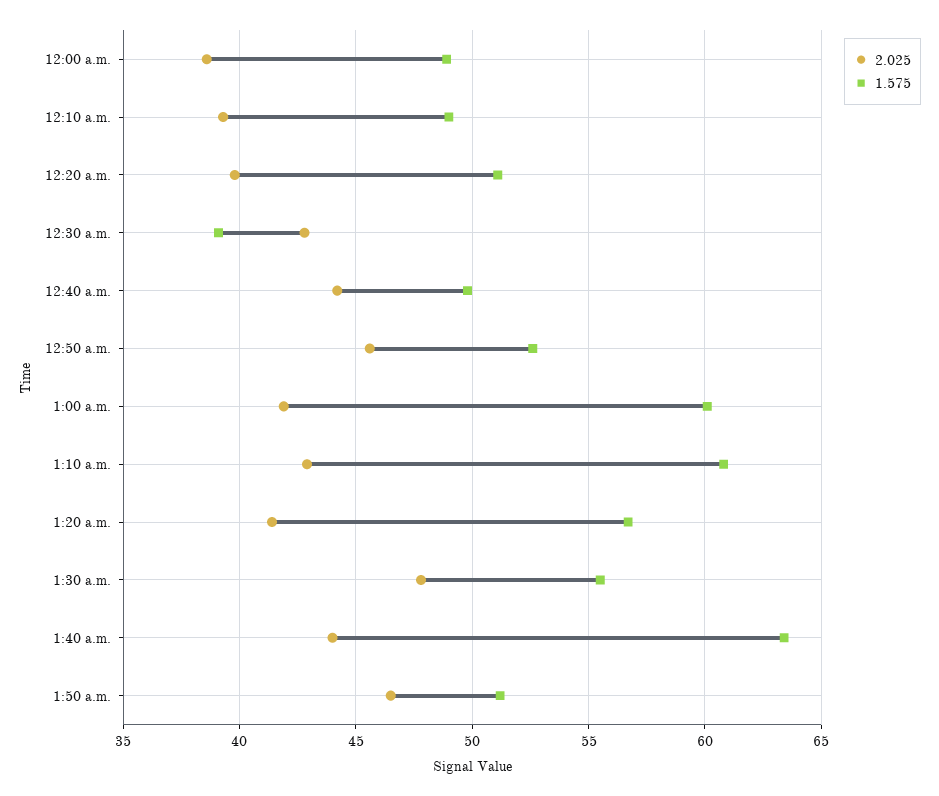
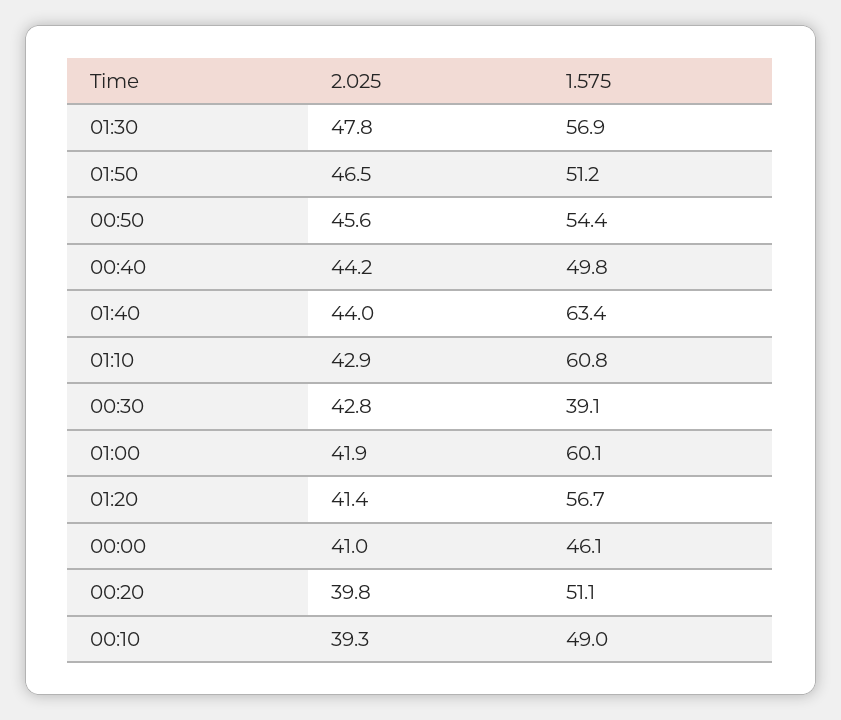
  {
    "2.025": {
-     "12:00 a.m.": 38.5,
+     "12:00 a.m.": 41,
      "12:10 a.m.": 39.3,
      "12:20 a.m.": 39.8,
      "12:30 a.m.": 42.8,
      "12:40 a.m.": 44.2,
      "12:50 a.m.": 45.6,
      "1:00 a.m.": 41.9,
      "1:10 a.m.": 42.9,
      "1:20 a.m.": 41.4,
      "1:30 a.m.": 47.8,
      "1:40 a.m.": 44,
      "1:50 a.m.": 46.5
    },
    "1.575": {
-     "12:00 a.m.": 49,
+     "12:00 a.m.": 46.1,
      "12:10 a.m.": 49,
      "12:20 a.m.": 51.1,
      "12:30 a.m.": 39.1,
      "12:40 a.m.": 49.8,
-     "12:50 a.m.": 52.5,
+     "12:50 a.m.": 54.4,
      "1:00 a.m.": 60.1,
      "1:10 a.m.": 60.8,
      "1:20 a.m.": 56.7,
-     "1:30 a.m.": 55.5,
+     "1:30 a.m.": 56.9,
      "1:40 a.m.": 63.4,
      "1:50 a.m.": 51.2
    }
  }

